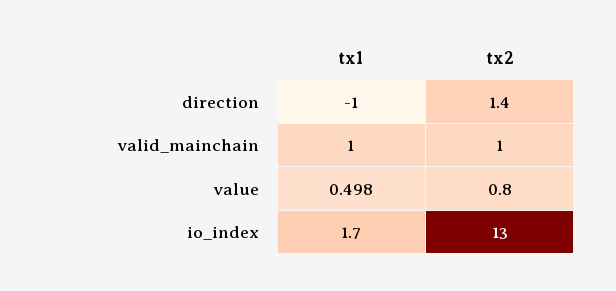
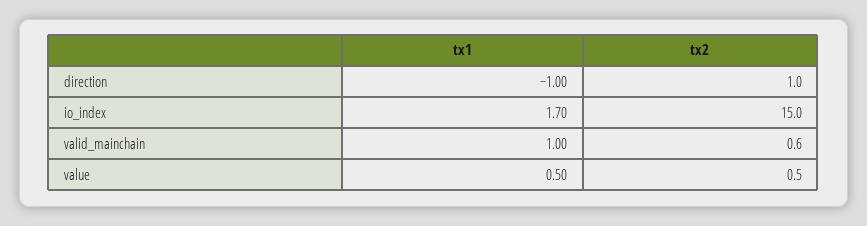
  {
    "tx1": {
      "direction": -1,
      "valid_mainchain": 1,
      "value": 0.498,
      "io_index": 1.7
    },
    "tx2": {
-     "direction": 1.4,
+     "direction": 1,
-     "valid_mainchain": 1,
+     "valid_mainchain": 0.6,
-     "value": 0.8,
+     "value": 0.5,
-     "io_index": 13
+     "io_index": 15
    }
  }

